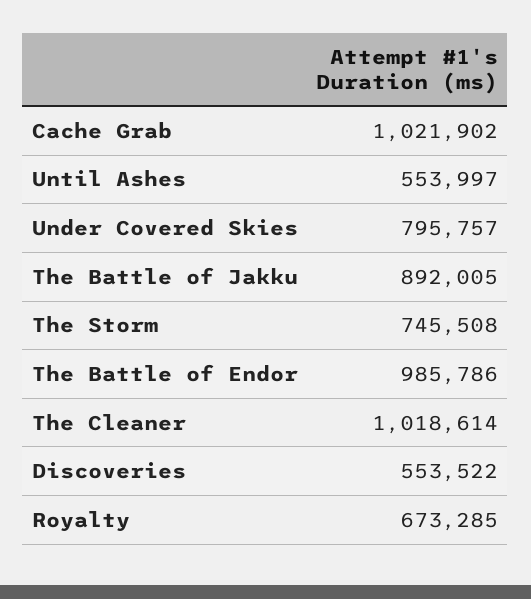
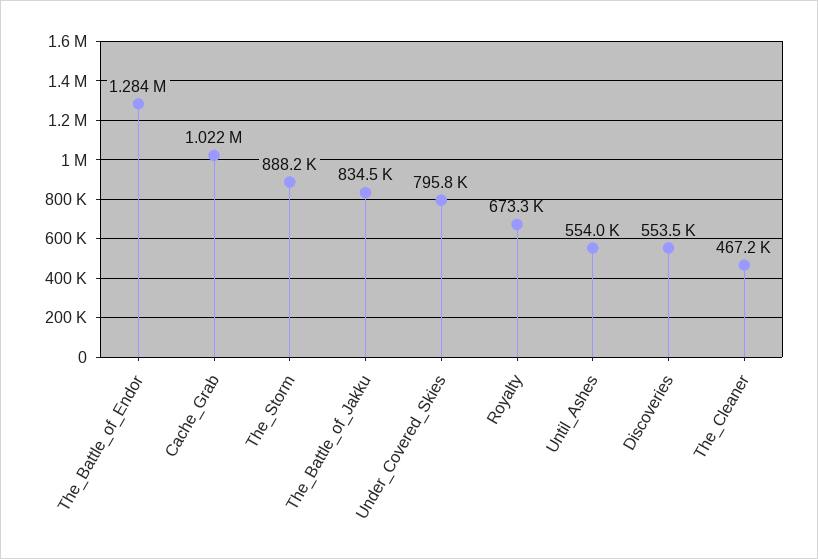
  {
    "Cache Grab": 1021902,
    "Until Ashes": 553997,
    "Under Covered Skies": 795757,
-   "The Battle of Jakku": 892005,
+   "The Battle of Jakku": 834500,
-   "The Storm": 745508,
+   "The Storm": 888200,
-   "The Battle of Endor": 985786,
+   "The Battle of Endor": 1284000,
-   "The Cleaner": 1018614,
+   "The Cleaner": 467200,
    "Discoveries": 553522,
    "Royalty": 673285
  }

